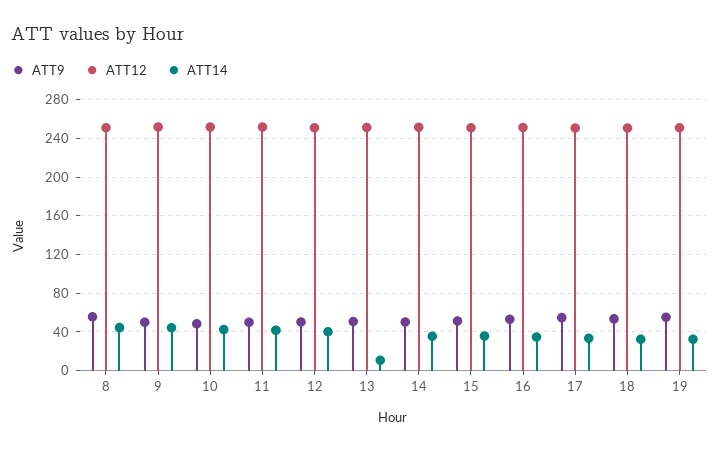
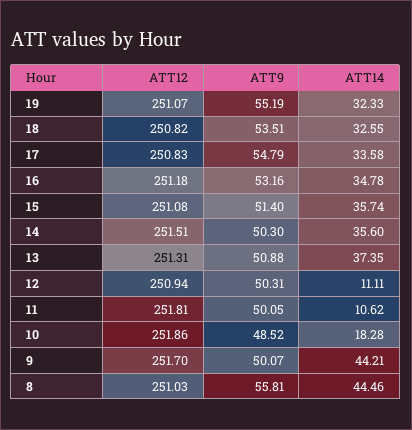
  {
    "ATT9": {
      "8": 55.81,
      "9": 50.07,
      "10": 48.52,
      "11": 50.05,
      "12": 50.31,
      "13": 50.88,
      "14": 50.3,
      "15": 51.4,
      "16": 53.16,
      "17": 54.79,
      "18": 53.51,
      "19": 55.19
    },
    "ATT12": {
      "8": 251.03,
      "9": 251.7,
      "10": 251.86,
      "11": 251.81,
      "12": 250.94,
      "13": 251.31,
      "14": 251.51,
      "15": 251.08,
      "16": 251.18,
      "17": 250.83,
      "18": 250.82,
      "19": 251.07
    },
    "ATT14": {
      "8": 44.46,
      "9": 44.21,
-     "10": 40,
+     "10": 18.28,
-     "11": 40,
+     "11": 10.62,
-     "12": 40,
+     "12": 11.11,
-     "13": 10,
+     "13": 37.35,
      "14": 35.6,
      "15": 35.74,
      "16": 34.78,
      "17": 33.58,
      "18": 32.55,
      "19": 32.33
    }
  }

